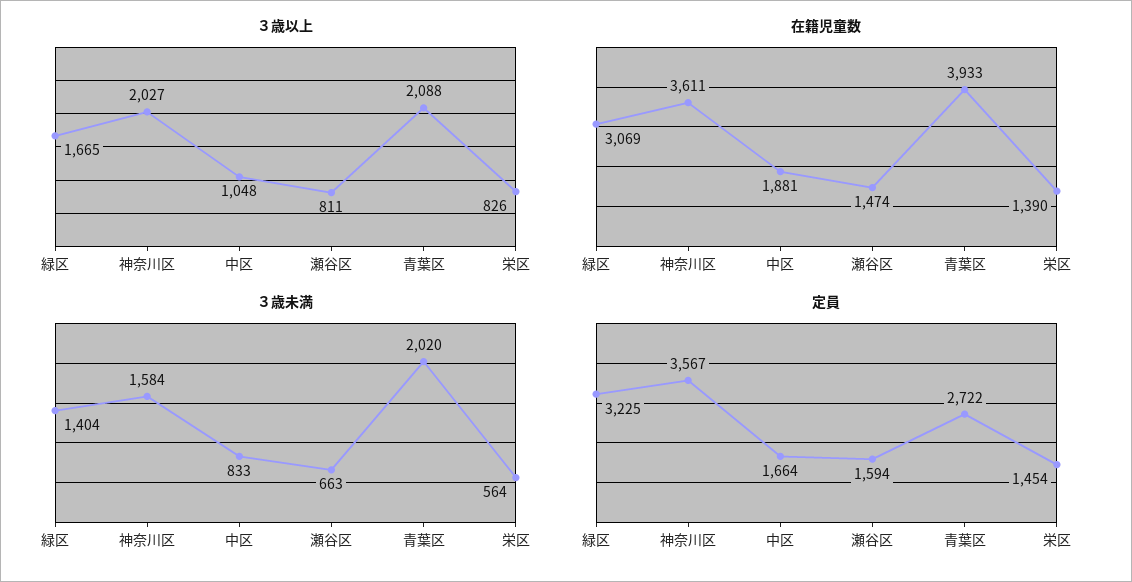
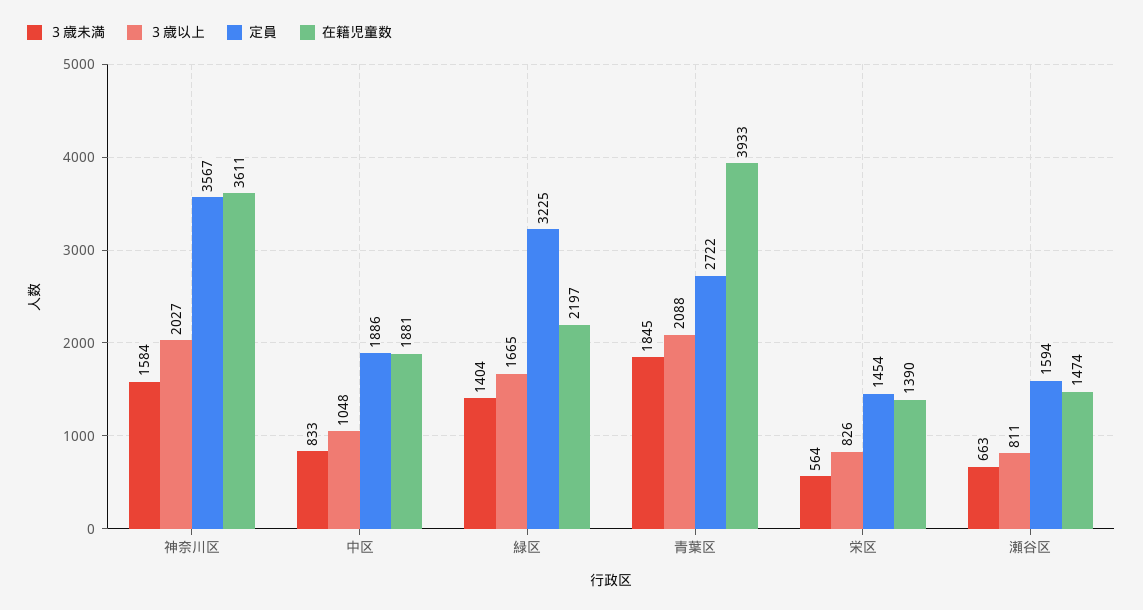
  {
    "３歳以上": {
      "緑区": 1665,
      "神奈川区": 2027,
      "中区": 1048,
      "瀬谷区": 811,
      "青葉区": 2088,
      "栄区": 826
    },
    "在籍児童数": {
-     "緑区": 3069,
+     "緑区": 2197,
      "神奈川区": 3611,
      "中区": 1881,
      "瀬谷区": 1474,
      "青葉区": 3933,
      "栄区": 1390
    },
    "３歳未満": {
      "緑区": 1404,
      "神奈川区": 1584,
      "中区": 833,
      "瀬谷区": 663,
-     "青葉区": 2020,
+     "青葉区": 1845,
      "栄区": 564
    },
    "定員": {
      "緑区": 3225,
      "神奈川区": 3567,
-     "中区": 1664,
+     "中区": 1886,
      "瀬谷区": 1594,
      "青葉区": 2722,
      "栄区": 1454
    }
  }

